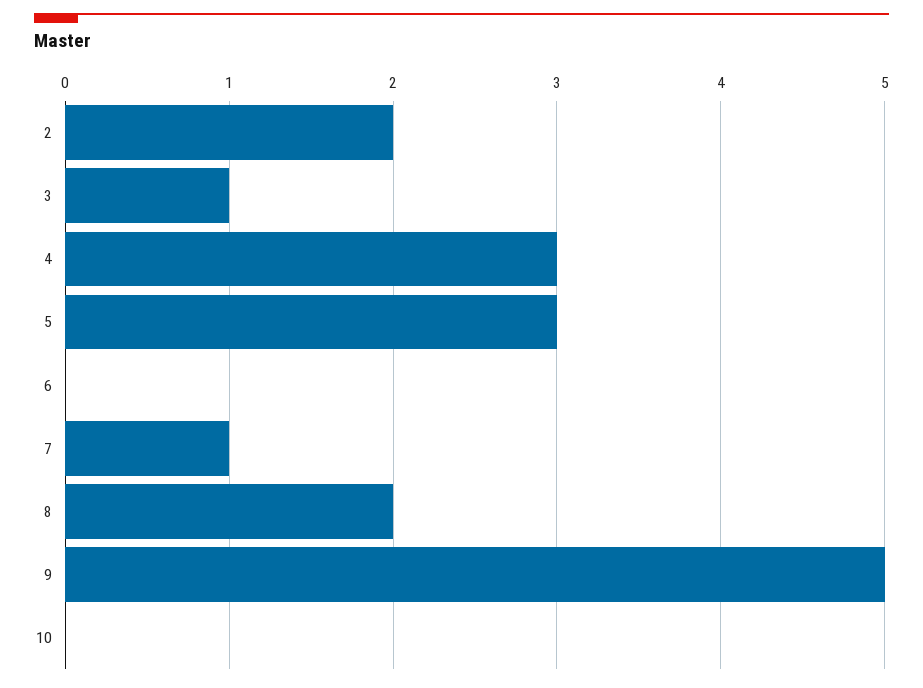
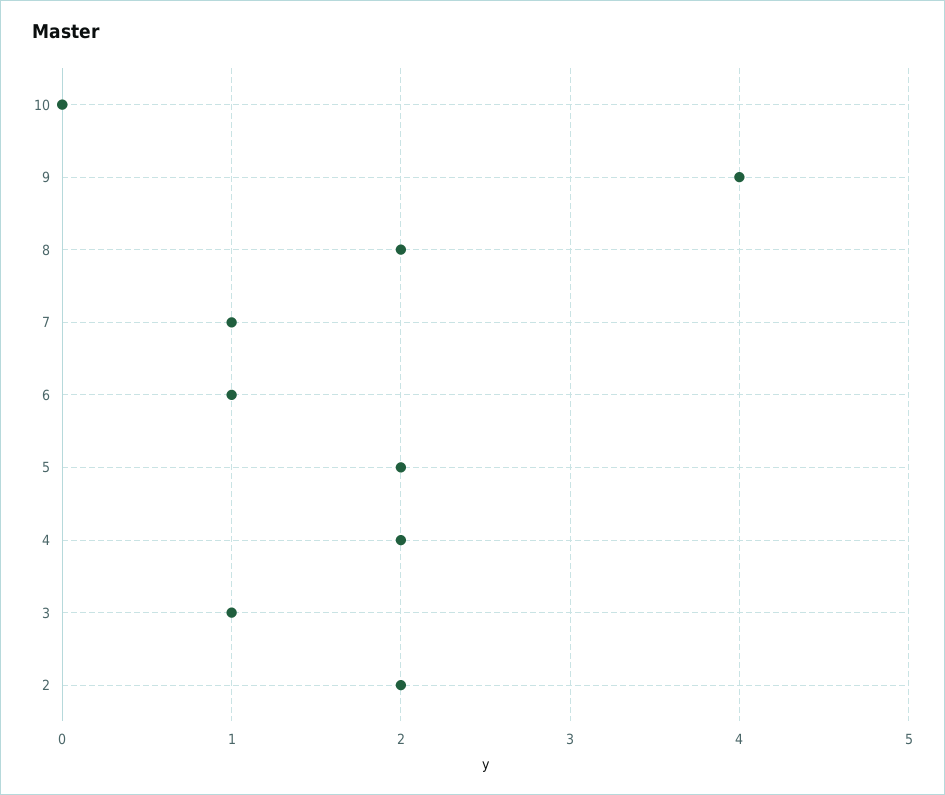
  {
    "2": 2,
    "3": 1,
-   "4": 3,
+   "4": 2,
-   "5": 3,
+   "5": 2,
-   "6": 0,
+   "6": 1,
    "7": 1,
    "8": 2,
-   "9": 5,
+   "9": 4,
    "10": 0
  }

